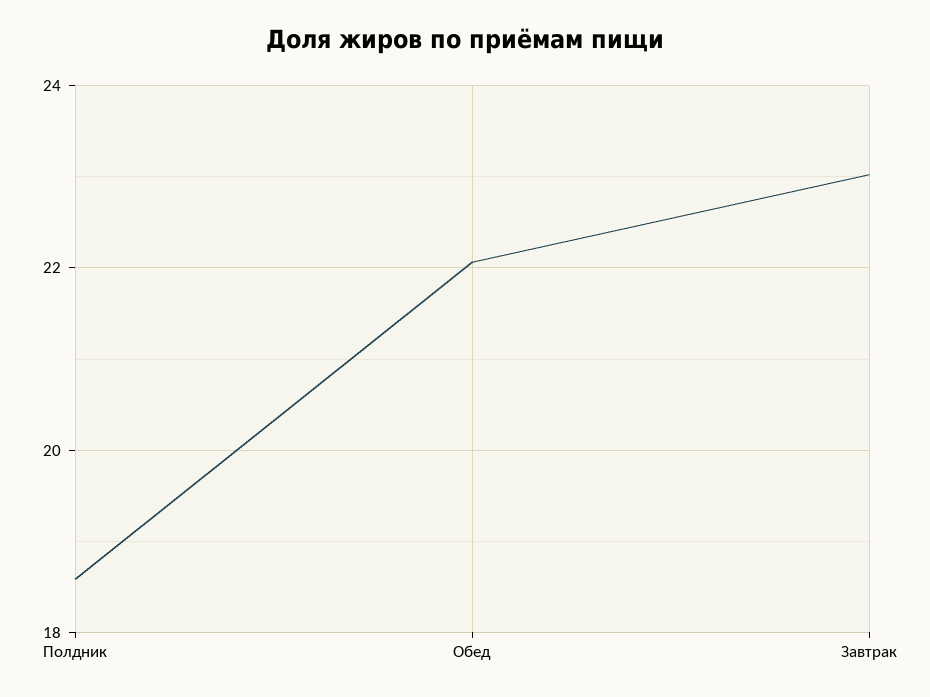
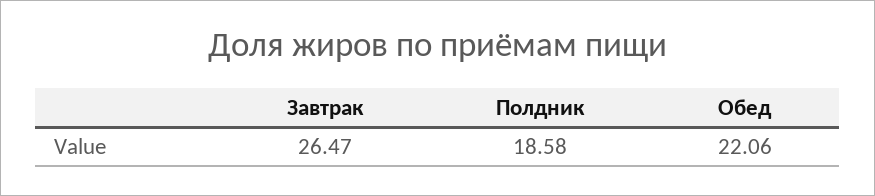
  {
    "Полдник": 18.58,
    "Обед": 22.06,
-   "Завтрак": 23
+   "Завтрак": 26.47
  }

